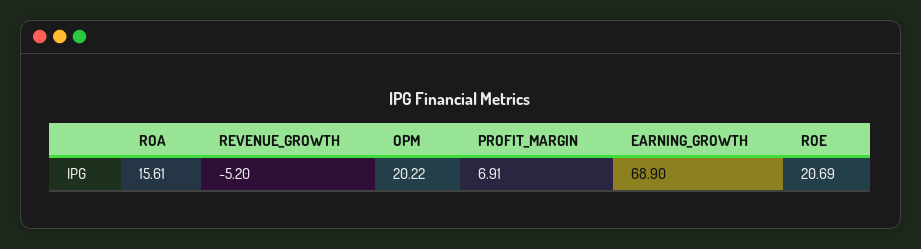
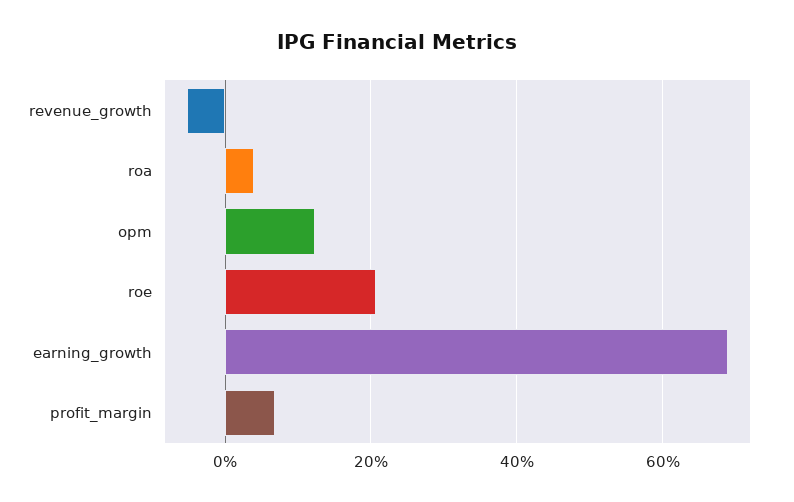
  {
-   "ROA": 15.61,
+   "ROA": 4,
    "REVENUE_GROWTH": -5.2,
-   "OPM": 20.22,
+   "OPM": 12,
    "PROFIT_MARGIN": 6.91,
    "EARNING_GROWTH": 68.9,
    "ROE": 20.69
  }

